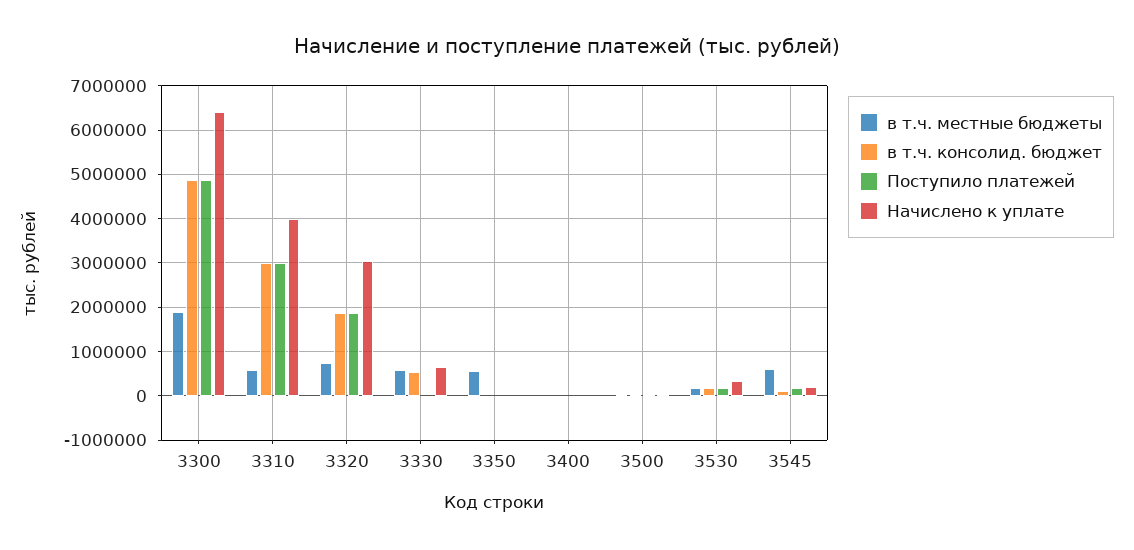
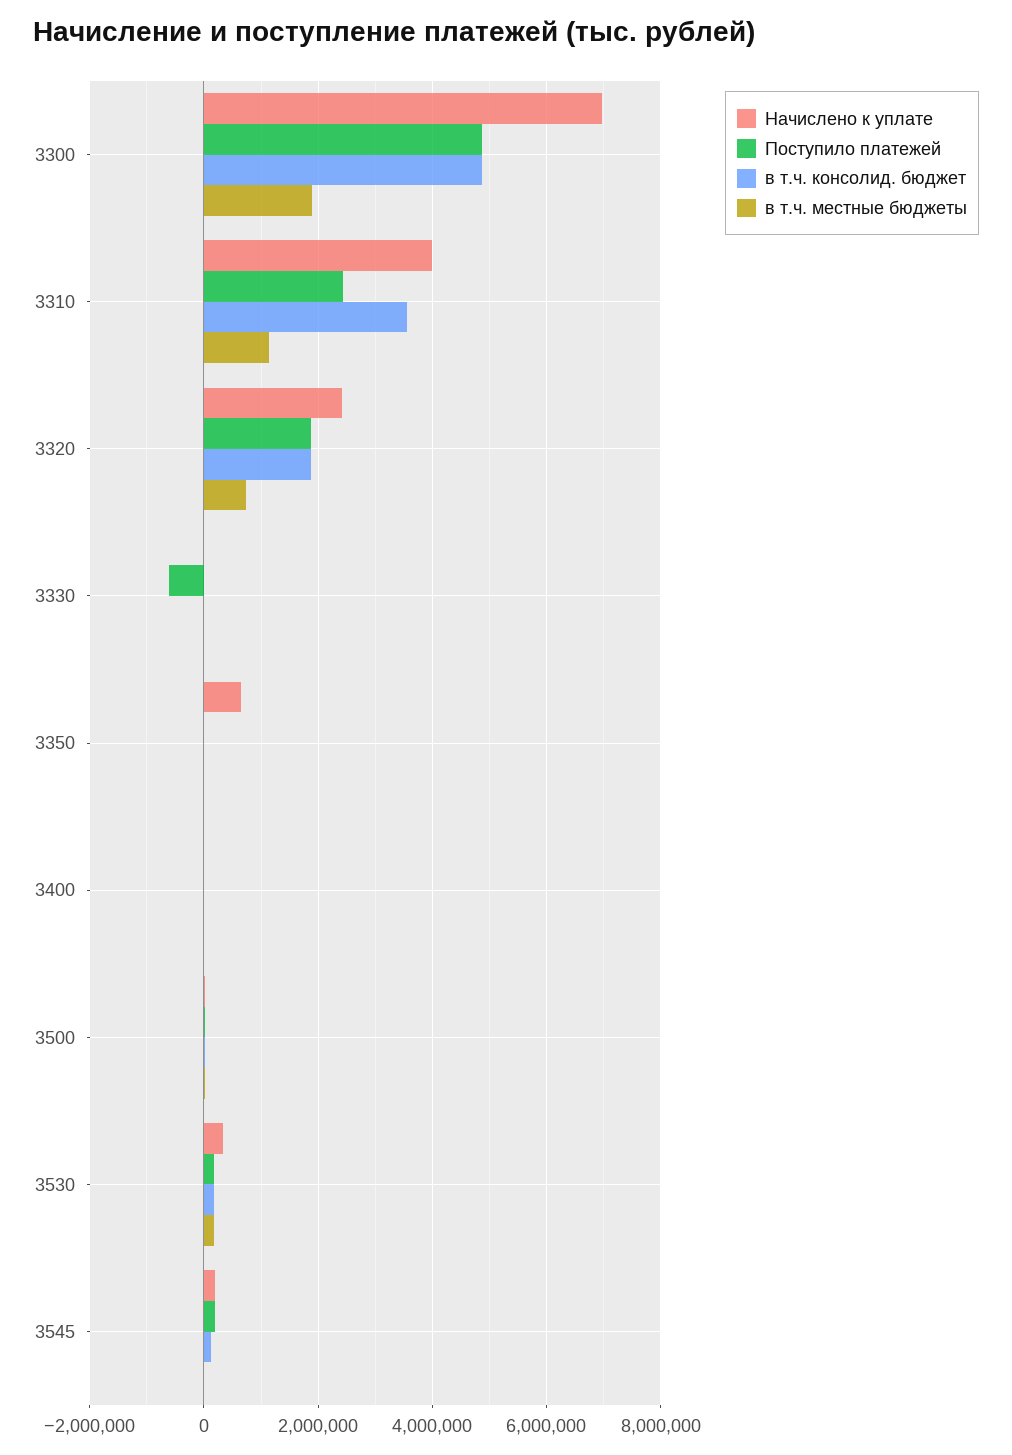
  {
    "в т.ч. местные бюджеты": {
      "3300": 1800000,
-     "3310": 600000,
+     "3310": 1200000,
      "3320": 800000,
-     "3330": 600000,
+     "3330": 0,
-     "3350": 600000,
+     "3350": 0,
      "3400": 0,
      "3500": 0,
      "3530": 200000,
-     "3545": 600000
+     "3545": 0
    },
    "в т.ч. консолид. бюджет": {
      "3300": 4800000,
-     "3310": 3000000,
+     "3310": 3600000,
      "3320": 1800000,
-     "3330": 600000,
+     "3330": 0,
      "3350": 0,
      "3400": 0,
      "3500": 0,
      "3530": 200000,
      "3545": 200000
    },
    "Поступило платежей": {
      "3300": 4800000,
-     "3310": 3000000,
+     "3310": 2400000,
      "3320": 1800000,
-     "3330": 0,
+     "3330": -600000,
      "3350": 0,
      "3400": 0,
      "3500": 0,
      "3530": 200000,
      "3545": 200000
    },
    "Начислено к уплате": {
-     "3300": 6400000,
+     "3300": 7000000,
      "3310": 4000000,
-     "3320": 3000000,
+     "3320": 2400000,
-     "3330": 600000,
+     "3330": 0,
-     "3350": 0,
+     "3350": 600000,
      "3400": 0,
      "3500": 0,
      "3530": 400000,
      "3545": 200000
    }
  }

